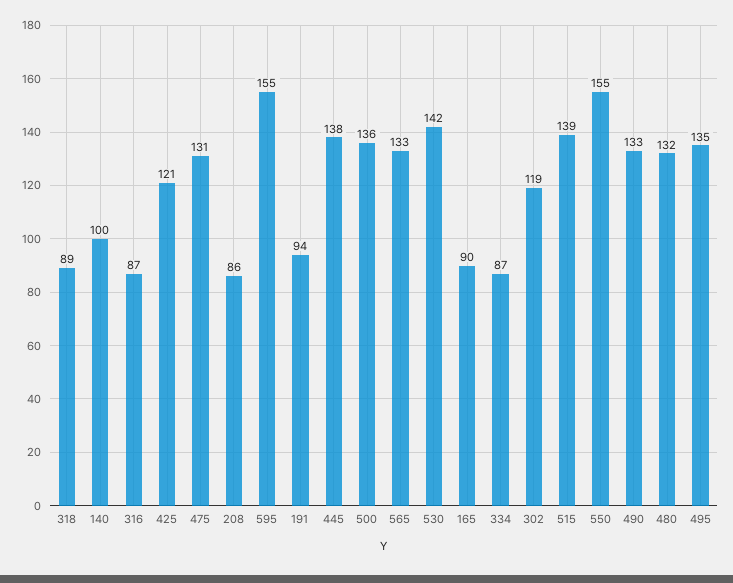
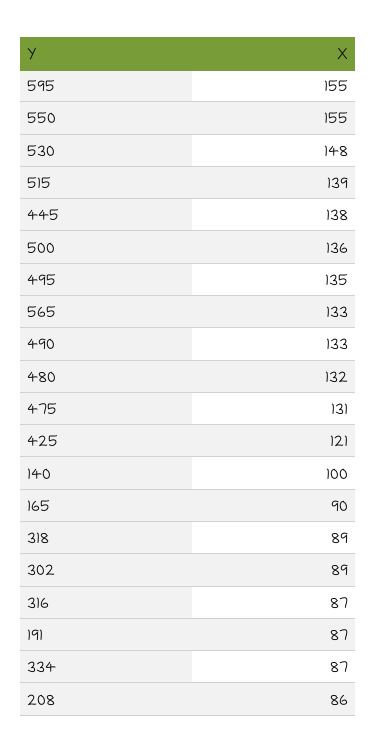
  {
    "318": 89,
    "140": 100,
    "316": 87,
    "425": 121,
    "475": 131,
    "208": 86,
    "595": 155,
-   "191": 94,
+   "191": 87,
    "445": 138,
    "500": 136,
    "565": 133,
-   "530": 142,
+   "530": 148,
    "165": 90,
    "334": 87,
-   "302": 119,
+   "302": 89,
    "515": 139,
    "550": 155,
    "490": 133,
    "480": 132,
    "495": 135
  }

